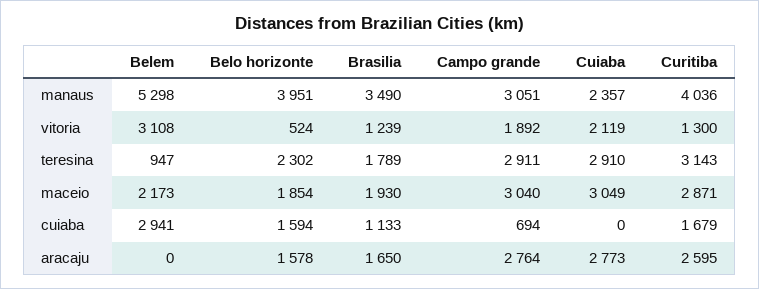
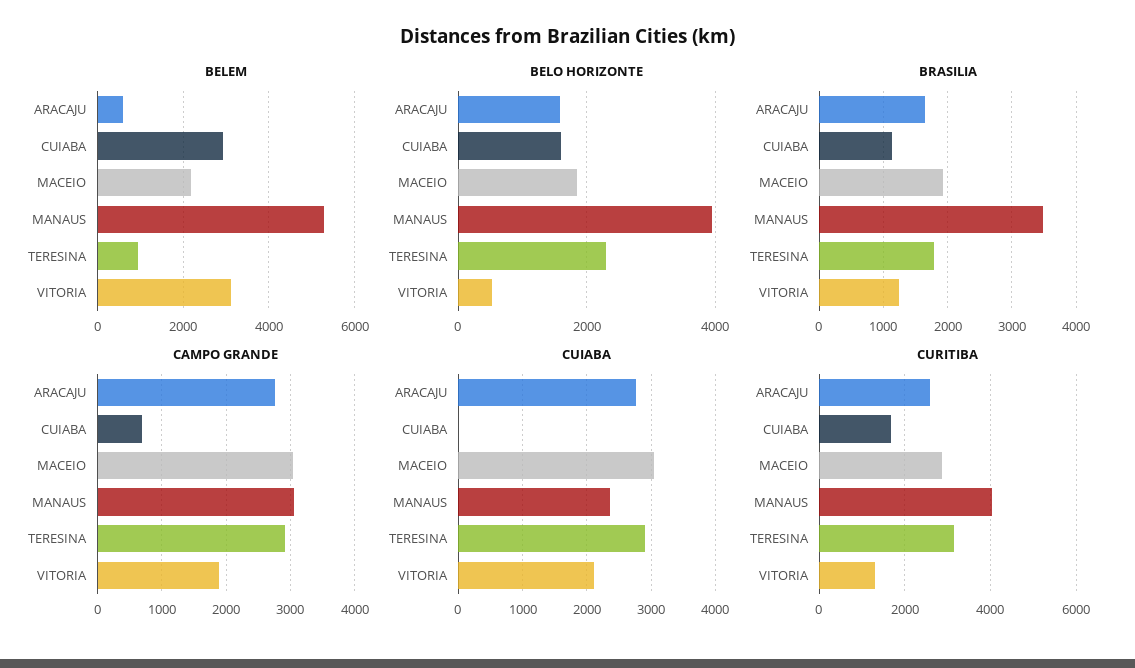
  {
    "Belem": {
      "manaus": 5298,
      "vitoria": 3108,
      "teresina": 947,
      "maceio": 2173,
      "cuiaba": 2941,
-     "aracaju": 0
+     "aracaju": 600
    },
    "Belo horizonte": {
      "manaus": 3951,
      "vitoria": 524,
      "teresina": 2302,
      "maceio": 1854,
      "cuiaba": 1594,
      "aracaju": 1578
    },
    "Brasilia": {
      "manaus": 3490,
      "vitoria": 1239,
      "teresina": 1789,
      "maceio": 1930,
      "cuiaba": 1133,
      "aracaju": 1650
    },
    "Campo grande": {
      "manaus": 3051,
      "vitoria": 1892,
      "teresina": 2911,
      "maceio": 3040,
      "cuiaba": 694,
      "aracaju": 2764
    },
    "Cuiaba": {
      "manaus": 2357,
      "vitoria": 2119,
      "teresina": 2910,
      "maceio": 3049,
      "cuiaba": 0,
      "aracaju": 2773
    },
    "Curitiba": {
      "manaus": 4036,
      "vitoria": 1300,
      "teresina": 3143,
      "maceio": 2871,
      "cuiaba": 1679,
      "aracaju": 2595
    }
  }

